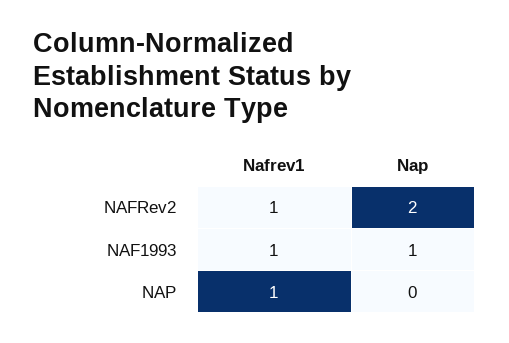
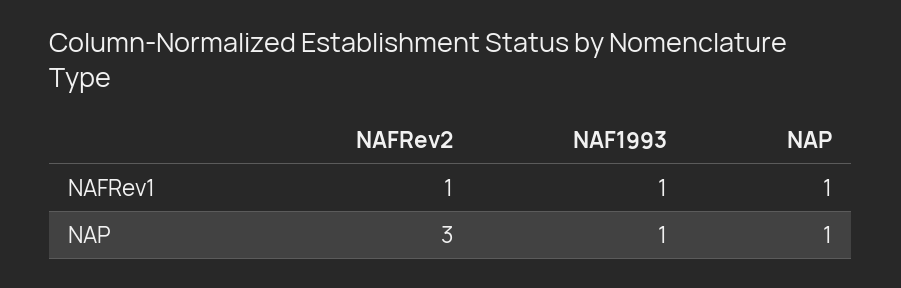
  {
    "Nafrev1": {
      "NAFRev2": 1,
      "NAF1993": 1,
      "NAP": 1
    },
    "Nap": {
-     "NAFRev2": 2,
+     "NAFRev2": 3,
      "NAF1993": 1,
-     "NAP": 0
+     "NAP": 1
    }
  }

